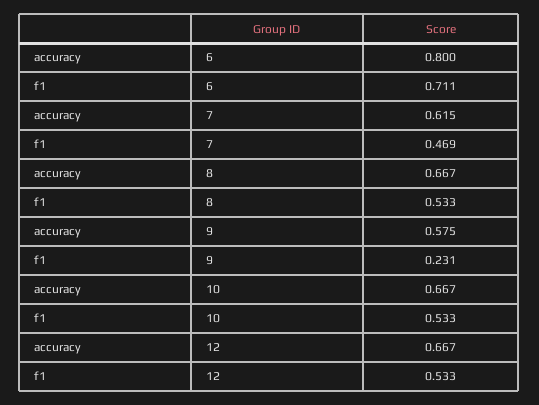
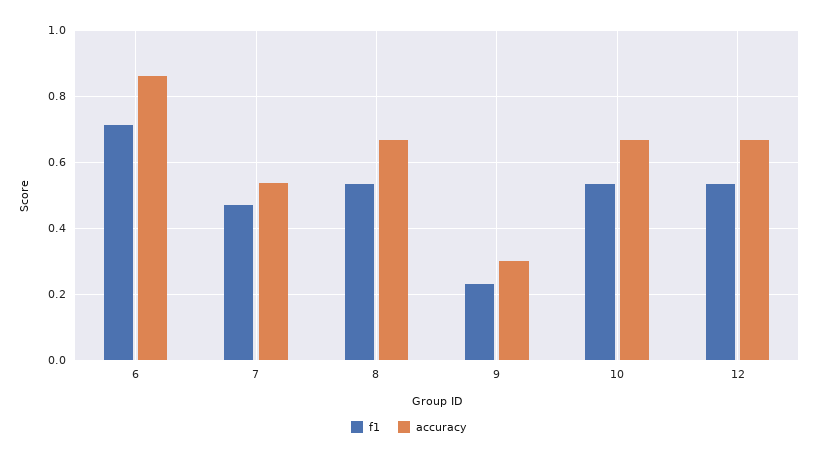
  {
    "accuracy": {
-     "6": 0.8,
+     "6": 0.86,
-     "7": 0.615,
+     "7": 0.54,
      "8": 0.667,
-     "9": 0.575,
+     "9": 0.3,
      "10": 0.667,
      "12": 0.667
    },
    "f1": {
      "6": 0.711,
      "7": 0.469,
      "8": 0.533,
      "9": 0.231,
      "10": 0.533,
      "12": 0.533
    }
  }

